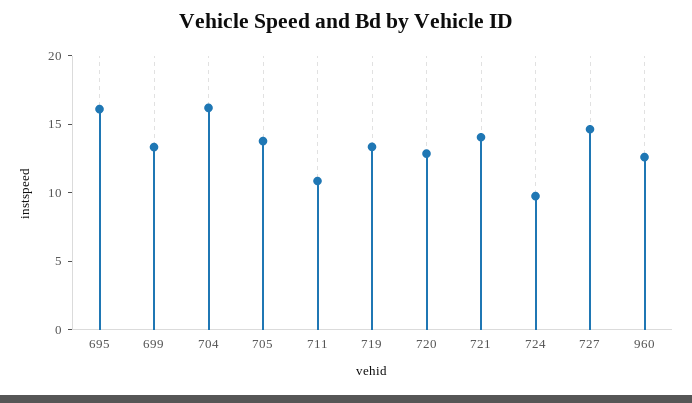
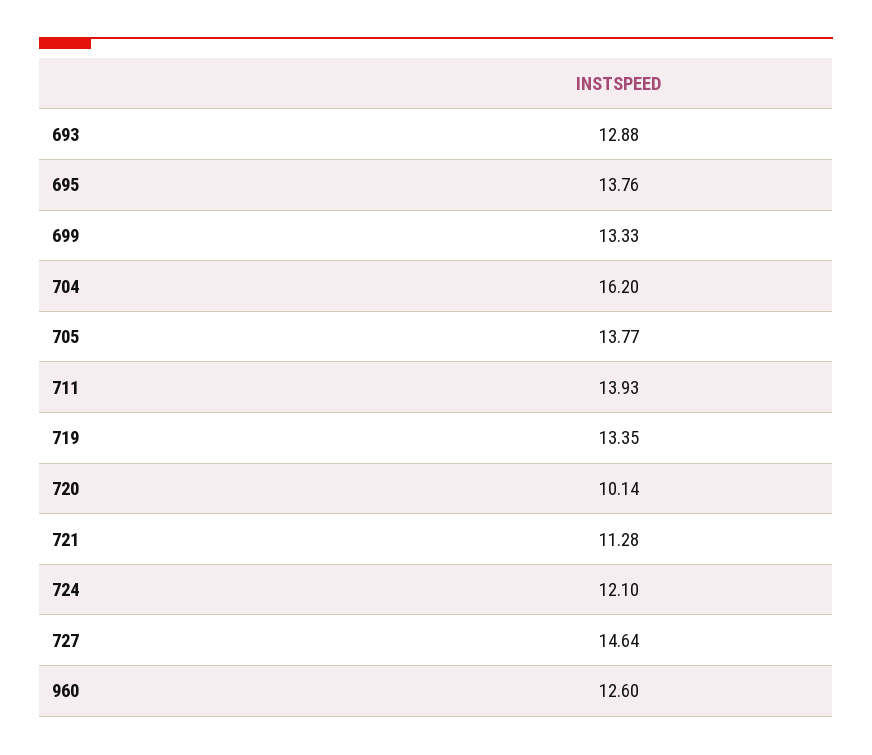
  {
-   "695": 16,
+   "695": 13.76,
    "699": 13.33,
    "704": 16.2,
    "705": 13.77,
-   "711": 11,
+   "711": 13.93,
    "719": 13.35,
-   "720": 13,
+   "720": 10.14,
-   "721": 14,
+   "721": 11.28,
-   "724": 10,
+   "724": 12.1,
    "727": 14.64,
-   "960": 12.6
+   "960": 12.6,
+   "693": 12.88
  }

